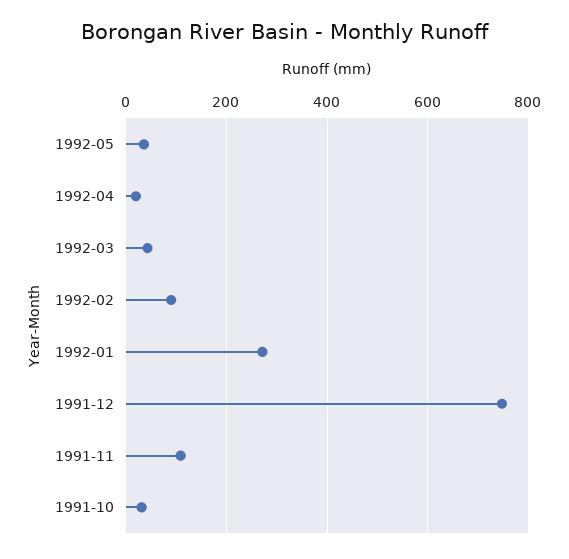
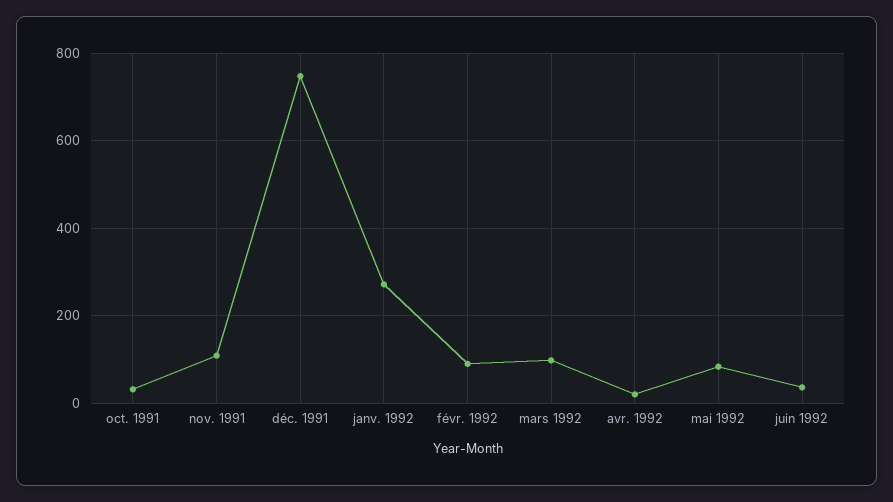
  {
-   "1992-05": 40,
+   "1992-05": 80,
    "1992-04": 20,
-   "1992-03": 40,
+   "1992-03": 100,
    "1992-02": 100,
    "1992-01": 280,
    "1991-12": 740,
    "1991-11": 100,
-   "1991-10": 40
+   "1991-10": 40,
+   "juin 1992": 40
  }

